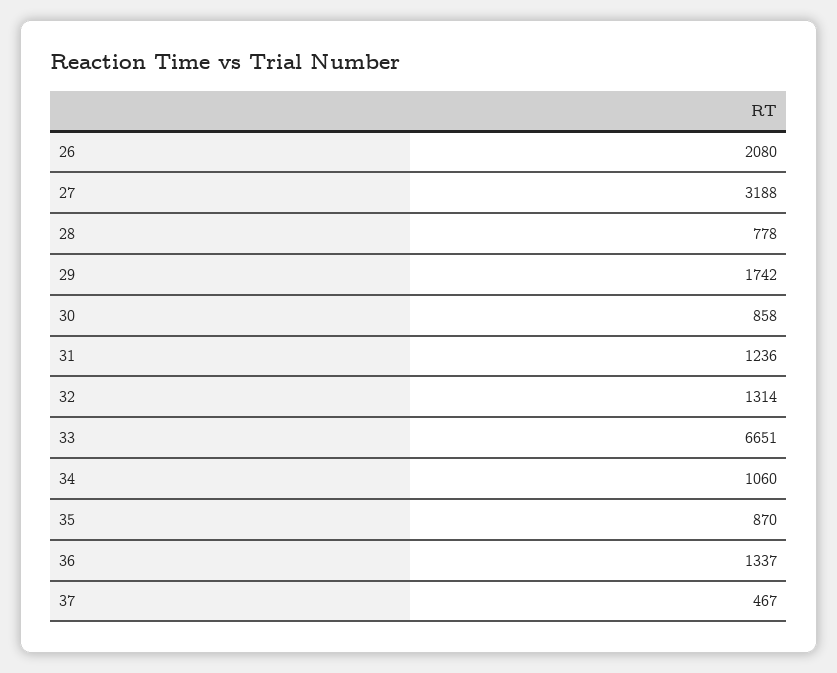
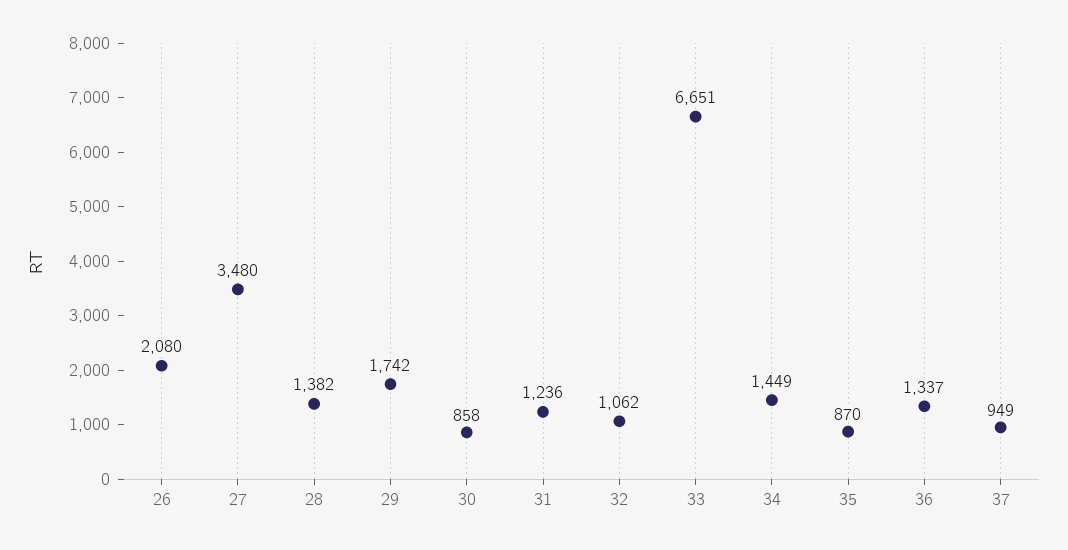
  {
    "26": 2080,
-   "27": 3188,
+   "27": 3480,
-   "28": 778,
+   "28": 1382,
    "29": 1742,
    "30": 858,
    "31": 1236,
-   "32": 1314,
+   "32": 1062,
    "33": 6651,
-   "34": 1060,
+   "34": 1449,
    "35": 870,
    "36": 1337,
-   "37": 467
+   "37": 949
  }

